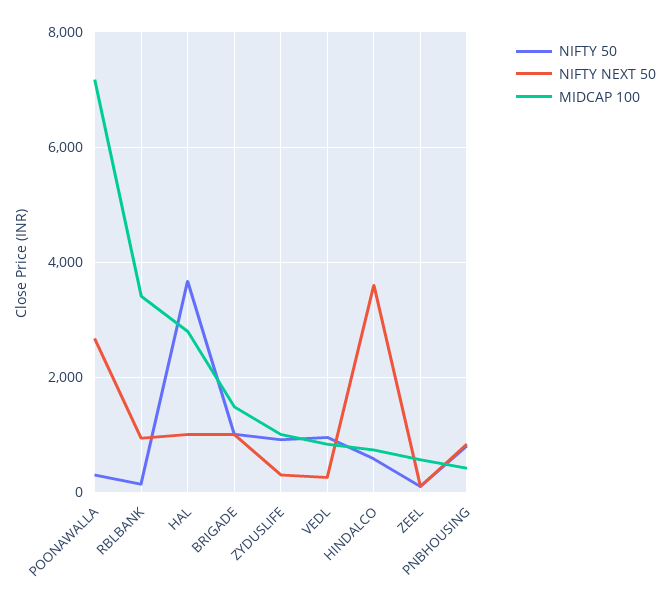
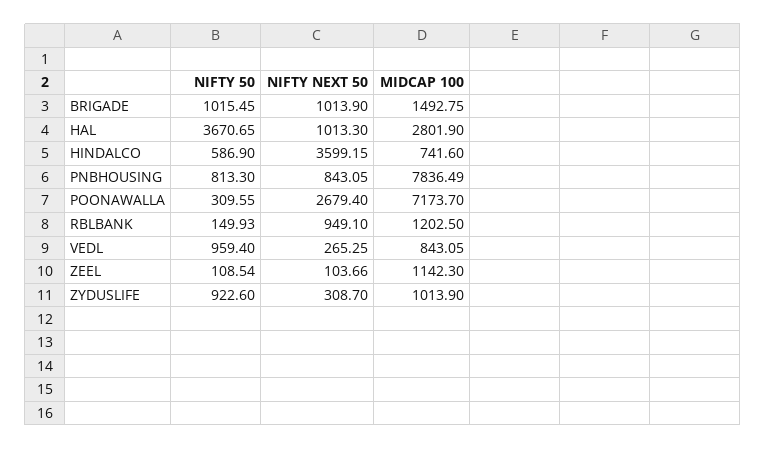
  {
    "NIFTY 50": {
      "POONAWALLA": 309.55,
      "RBLBANK": 149.93,
      "HAL": 3670.65,
      "BRIGADE": 1015.45,
      "ZYDUSLIFE": 922.6,
      "VEDL": 959.4,
      "HINDALCO": 586.9,
      "ZEEL": 108.54,
      "PNBHOUSING": 813.3
    },
    "NIFTY NEXT 50": {
      "POONAWALLA": 2679.4,
      "RBLBANK": 949.1,
      "HAL": 1013.3,
      "BRIGADE": 1013.9,
      "ZYDUSLIFE": 308.7,
      "VEDL": 265.25,
      "HINDALCO": 3599.15,
      "ZEEL": 103.66,
      "PNBHOUSING": 843.05
    },
    "MIDCAP 100": {
      "POONAWALLA": 7173.7,
-     "RBLBANK": 3400,
+     "RBLBANK": 1202.5,
      "HAL": 2801.9,
      "BRIGADE": 1492.75,
      "ZYDUSLIFE": 1013.9,
      "VEDL": 843.05,
      "HINDALCO": 741.6,
-     "ZEEL": 600,
+     "ZEEL": 1142.3,
-     "PNBHOUSING": 400
+     "PNBHOUSING": 7836.49
    }
  }

